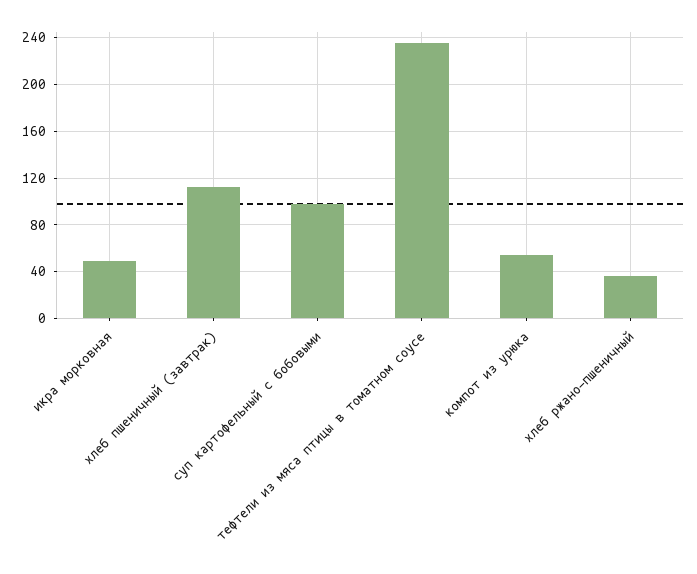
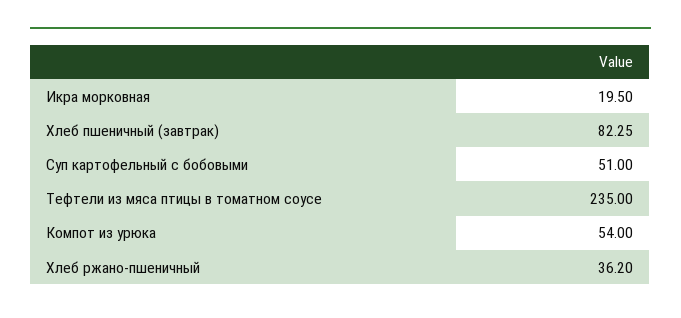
  {
-   "икра морковная": 50,
+   "икра морковная": 19.5,
-   "хлеб пшеничный (завтрак)": 110,
+   "хлеб пшеничный (завтрак)": 82.25,
-   "суп картофельный с бобовыми": 100,
+   "суп картофельный с бобовыми": 51,
    "тефтели из мяса птицы в томатном соусе": 235,
    "компот из урюка": 54,
    "хлеб ржано-пшеничный": 36.2
  }

